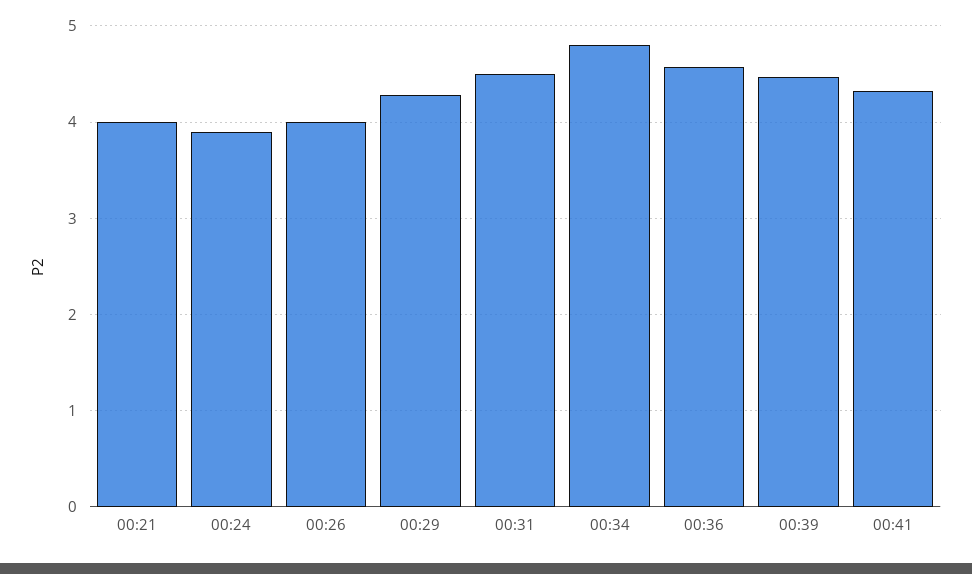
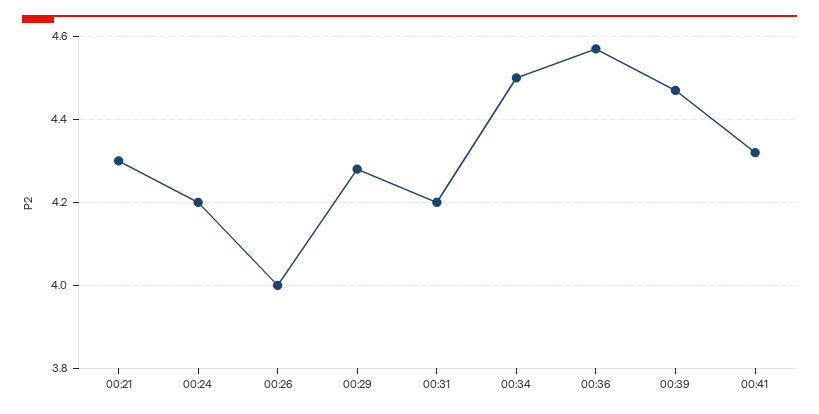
  {
-   "00:21": 4,
+   "00:21": 4.3,
-   "00:24": 3.9,
+   "00:24": 4.2,
    "00:26": 4,
    "00:29": 4.3,
-   "00:31": 4.5,
+   "00:31": 4.2,
-   "00:34": 4.8,
+   "00:34": 4.5,
    "00:36": 4.55,
    "00:39": 4.45,
    "00:41": 4.3
  }

